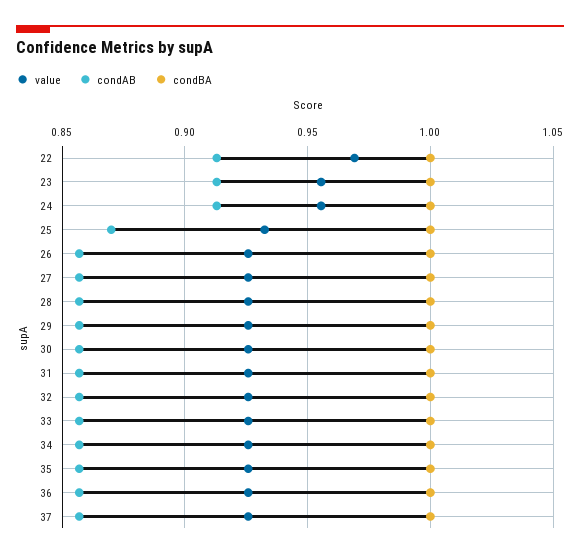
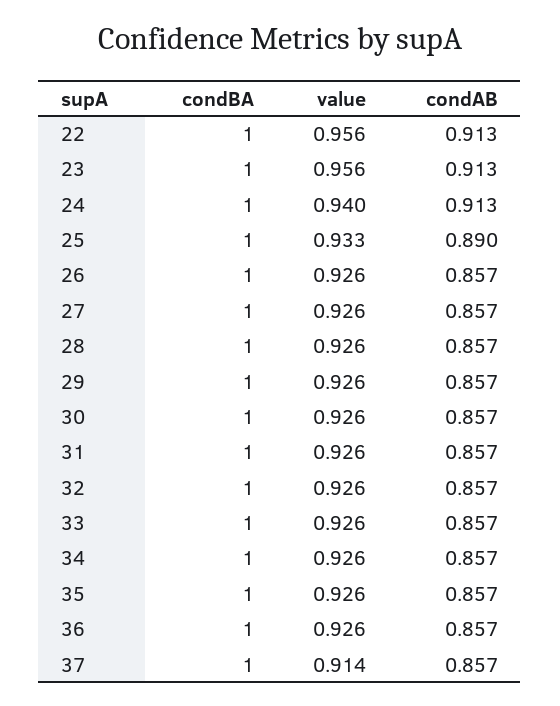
  {
    "value": {
-     "22": 0.97,
+     "22": 0.956,
      "23": 0.956,
-     "24": 0.955,
+     "24": 0.94,
      "25": 0.933,
      "26": 0.926,
      "27": 0.926,
      "28": 0.926,
      "29": 0.926,
      "30": 0.926,
      "31": 0.926,
      "32": 0.926,
      "33": 0.926,
      "34": 0.926,
      "35": 0.926,
      "36": 0.926,
-     "37": 0.925
+     "37": 0.914
    },
    "condAB": {
      "22": 0.913,
      "23": 0.913,
      "24": 0.913,
-     "25": 0.87,
+     "25": 0.89,
      "26": 0.857,
      "27": 0.857,
      "28": 0.857,
      "29": 0.857,
      "30": 0.857,
      "31": 0.857,
      "32": 0.857,
      "33": 0.857,
      "34": 0.857,
      "35": 0.857,
      "36": 0.857,
      "37": 0.857
    },
    "condBA": {
      "22": 1,
      "23": 1,
      "24": 1,
      "25": 1,
      "26": 1,
      "27": 1,
      "28": 1,
      "29": 1,
      "30": 1,
      "31": 1,
      "32": 1,
      "33": 1,
      "34": 1,
      "35": 1,
      "36": 1,
      "37": 1
    }
  }

